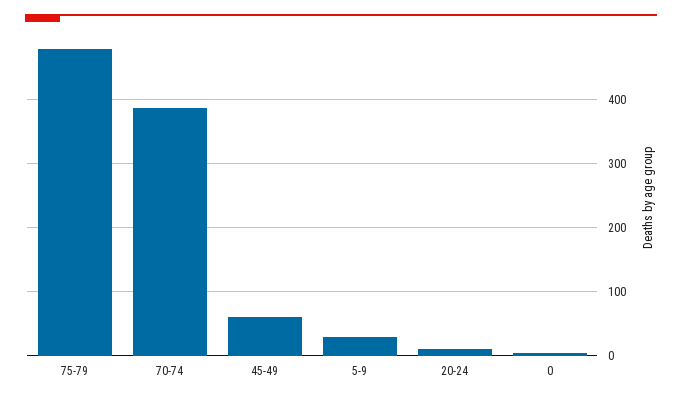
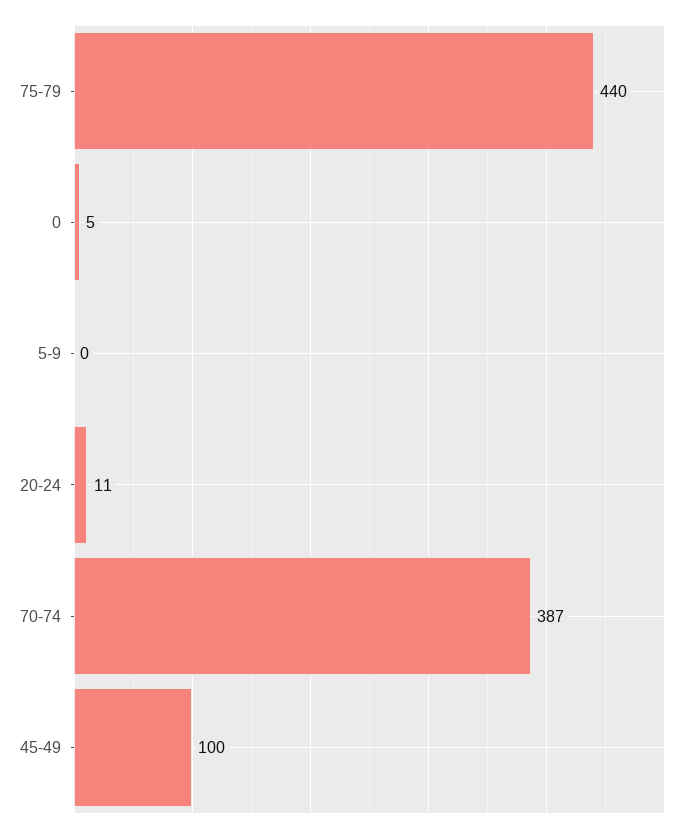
  {
-   "75-79": 480,
+   "75-79": 440,
    "70-74": 387,
-   "45-49": 60,
+   "45-49": 100,
-   "5-9": 30,
+   "5-9": 0,
    "20-24": 11,
    "0": 5
  }

